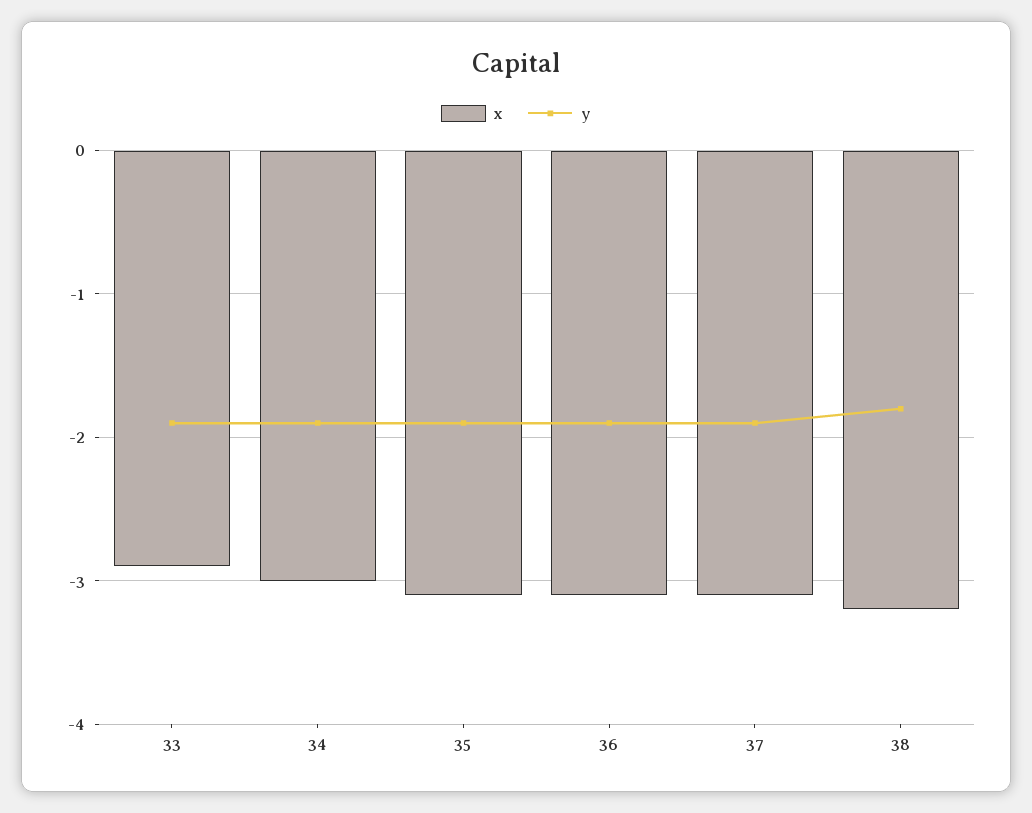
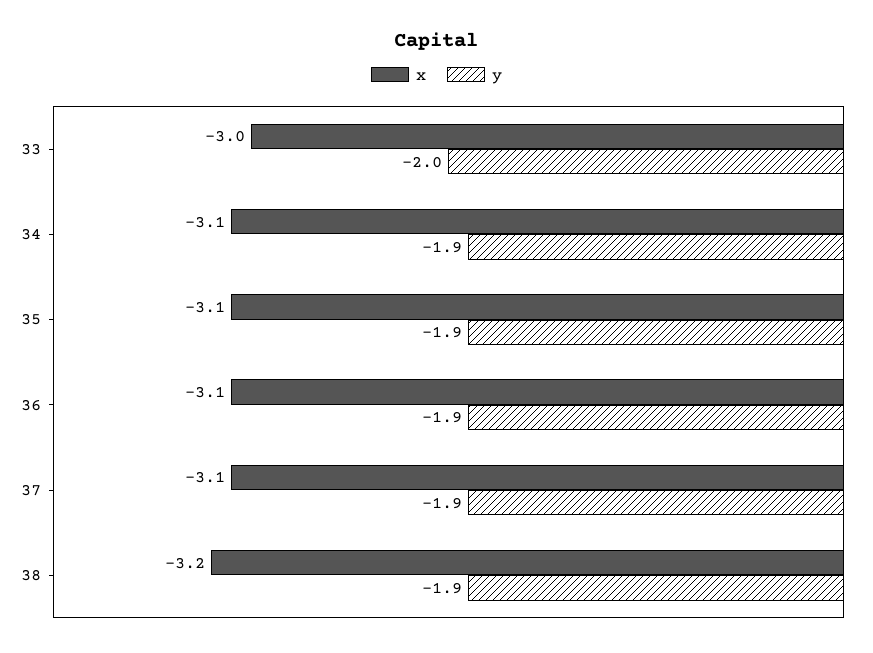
  {
    "x": {
-     "33": -2.9,
+     "33": -3,
-     "34": -3,
+     "34": -3.1,
      "35": -3.1,
      "36": -3.1,
      "37": -3.1,
      "38": -3.2
    },
    "y": {
-     "33": -1.9,
+     "33": -2,
      "34": -1.9,
      "35": -1.9,
      "36": -1.9,
      "37": -1.9,
-     "38": -1.8
+     "38": -1.9
    }
  }

